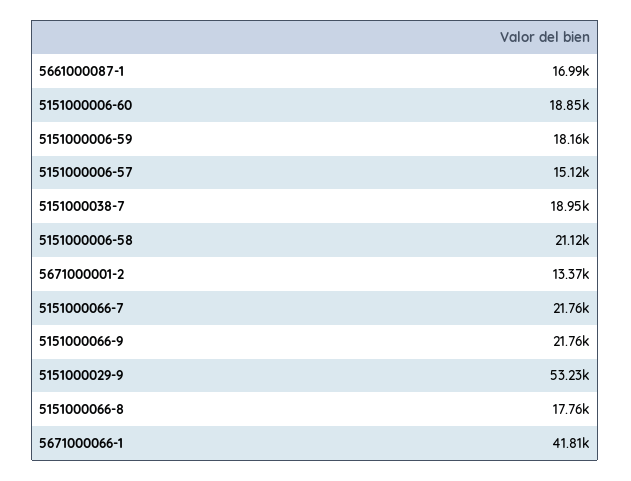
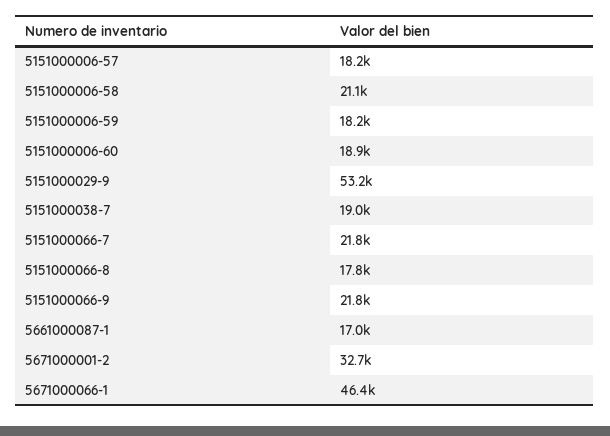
  {
    "5661000087-1": 16990,
    "5151000006-60": 18850,
    "5151000006-59": 18160,
-   "5151000006-57": 15120,
+   "5151000006-57": 18200,
    "5151000038-7": 18950,
    "5151000006-58": 21120,
-   "5671000001-2": 13370,
+   "5671000001-2": 32700,
    "5151000066-7": 21760,
    "5151000066-9": 21760,
    "5151000029-9": 53230,
    "5151000066-8": 17760,
-   "5671000066-1": 41810
+   "5671000066-1": 46400
  }

